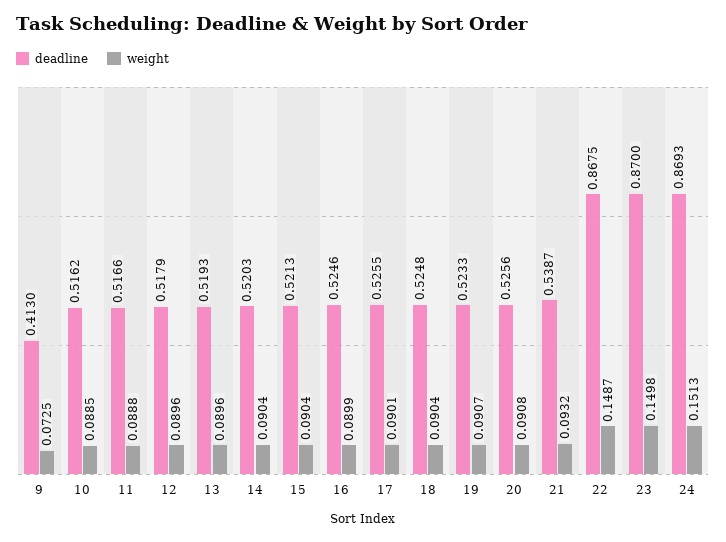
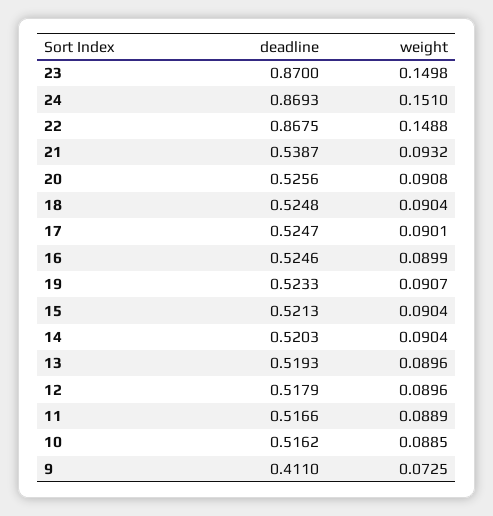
  {
    "deadline": {
-     "9": 0.413,
+     "9": 0.411,
      "10": 0.5162,
      "11": 0.5166,
      "12": 0.5179,
      "13": 0.5193,
      "14": 0.5203,
      "15": 0.5213,
      "16": 0.5246,
-     "17": 0.5255,
+     "17": 0.5247,
      "18": 0.5248,
      "19": 0.5233,
      "20": 0.5256,
      "21": 0.5387,
      "22": 0.8675,
      "23": 0.87,
      "24": 0.8693
    },
    "weight": {
      "9": 0.0725,
      "10": 0.0885,
-     "11": 0.0888,
+     "11": 0.0889,
      "12": 0.0896,
      "13": 0.0896,
      "14": 0.0904,
      "15": 0.0904,
      "16": 0.0899,
      "17": 0.0901,
      "18": 0.0904,
      "19": 0.0907,
      "20": 0.0908,
      "21": 0.0932,
-     "22": 0.1487,
+     "22": 0.1488,
      "23": 0.1498,
-     "24": 0.1513
+     "24": 0.151
    }
  }

